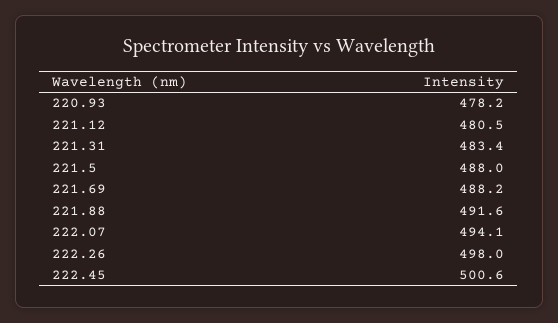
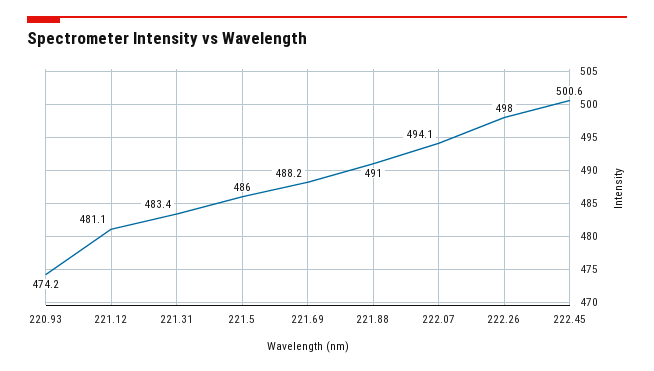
  {
-   "220.93": 478.2,
+   "220.93": 474.2,
-   "221.12": 480.5,
+   "221.12": 481.1,
    "221.31": 483.4,
-   "221.5": 488,
+   "221.5": 486,
    "221.69": 488.2,
-   "221.88": 491.6,
+   "221.88": 491,
    "222.07": 494.1,
    "222.26": 498,
    "222.45": 500.6
  }

